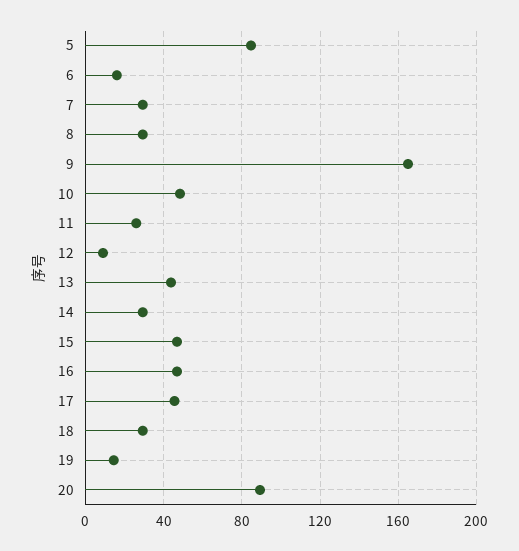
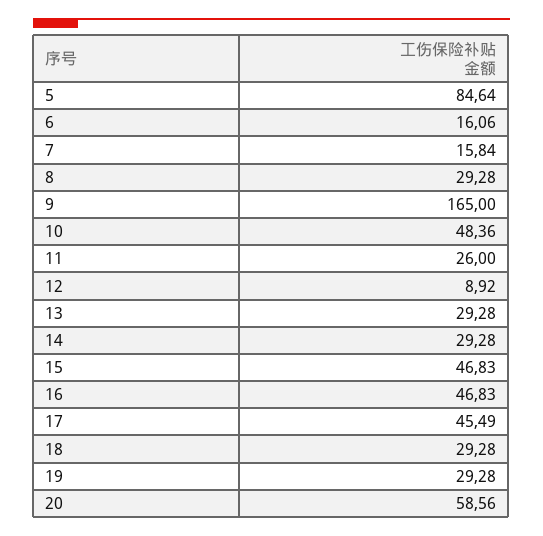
  {
    "5": 84.64,
    "6": 16.06,
-   "7": 30,
+   "7": 15.84,
    "8": 29.28,
    "9": 165,
    "10": 48.36,
    "11": 26,
    "12": 8.92,
-   "13": 45,
+   "13": 29.28,
    "14": 29.28,
    "15": 46.83,
    "16": 46.83,
    "17": 45.49,
    "18": 29.28,
-   "19": 15,
+   "19": 29.28,
-   "20": 90
+   "20": 58.56
  }

